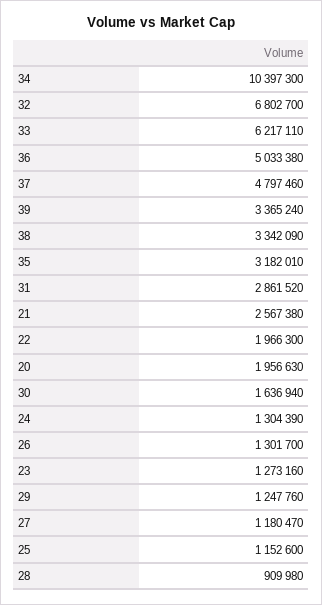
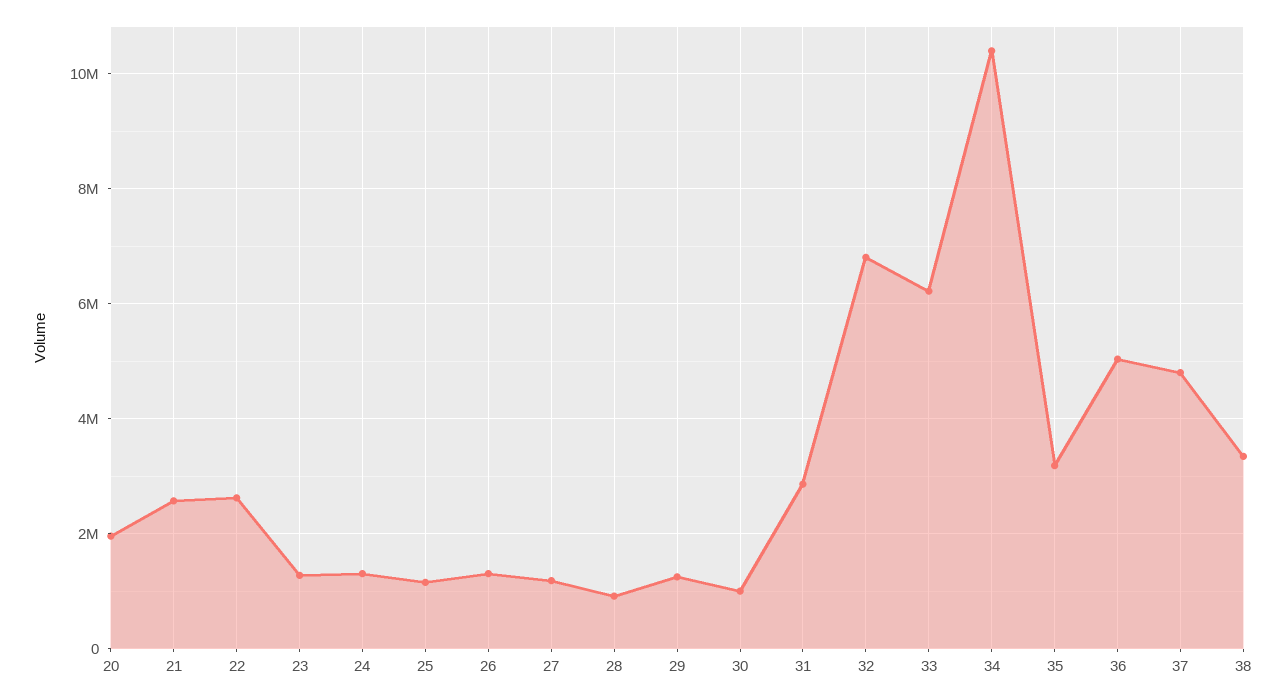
  {
    "34": 10397300,
    "32": 6802700,
    "33": 6217110,
    "36": 5033380,
    "37": 4797460,
-   "39": 3365240,
    "38": 3342090,
    "35": 3182010,
    "31": 2861520,
    "21": 2567380,
-   "22": 1966300,
+   "22": 2600000,
    "20": 1956630,
-   "30": 1636940,
+   "30": 1000000,
    "24": 1304390,
    "26": 1301700,
    "23": 1273160,
    "29": 1247760,
    "27": 1180470,
    "25": 1152600,
    "28": 909980
  }

